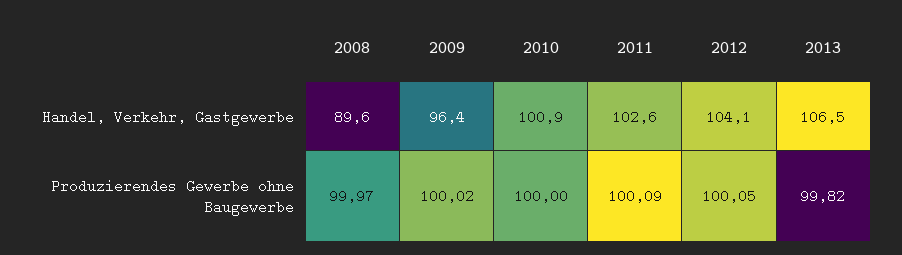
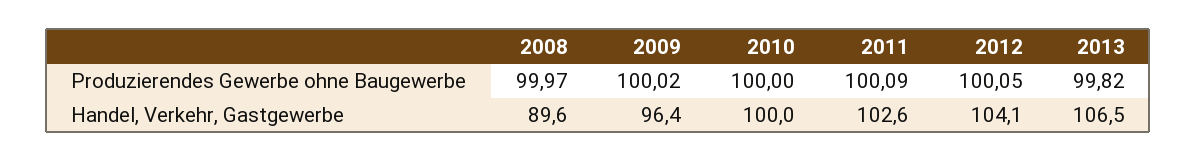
  {
    "2008": {
      "Handel, Verkehr, Gastgewerbe": 89.6,
      "Produzierendes Gewerbe ohne Baugewerbe": 99.97
    },
    "2009": {
      "Handel, Verkehr, Gastgewerbe": 96.4,
      "Produzierendes Gewerbe ohne Baugewerbe": 100.02
    },
    "2010": {
-     "Handel, Verkehr, Gastgewerbe": 100.9,
+     "Handel, Verkehr, Gastgewerbe": 100,
      "Produzierendes Gewerbe ohne Baugewerbe": 100
    },
    "2011": {
      "Handel, Verkehr, Gastgewerbe": 102.6,
      "Produzierendes Gewerbe ohne Baugewerbe": 100.09
    },
    "2012": {
      "Handel, Verkehr, Gastgewerbe": 104.1,
      "Produzierendes Gewerbe ohne Baugewerbe": 100.05
    },
    "2013": {
      "Handel, Verkehr, Gastgewerbe": 106.5,
      "Produzierendes Gewerbe ohne Baugewerbe": 99.82
    }
  }

